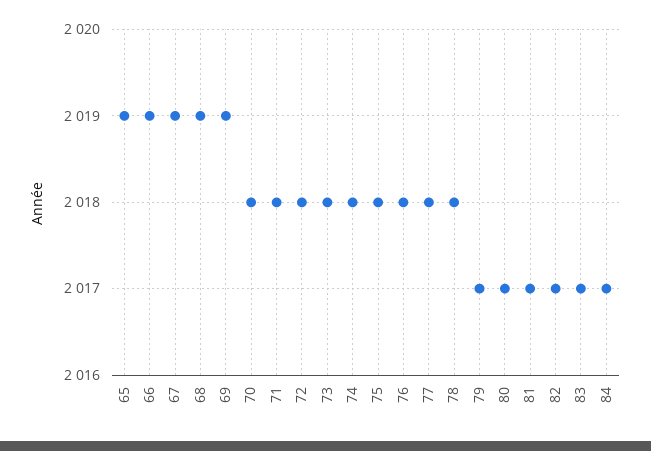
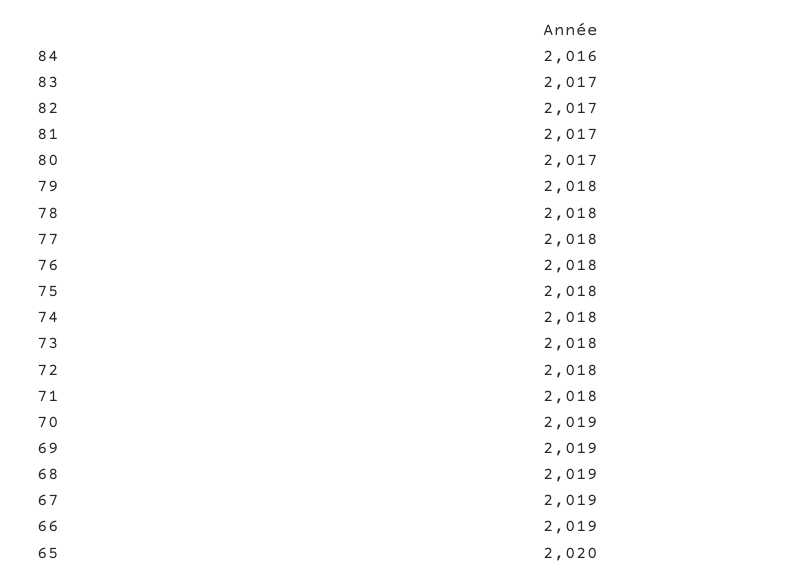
  {
-   "65": 2019,
+   "65": 2020,
    "66": 2019,
    "67": 2019,
    "68": 2019,
    "69": 2019,
-   "70": 2018,
+   "70": 2019,
    "71": 2018,
    "72": 2018,
    "73": 2018,
    "74": 2018,
    "75": 2018,
    "76": 2018,
    "77": 2018,
    "78": 2018,
-   "79": 2017,
+   "79": 2018,
    "80": 2017,
    "81": 2017,
    "82": 2017,
    "83": 2017,
-   "84": 2017
+   "84": 2016
  }

